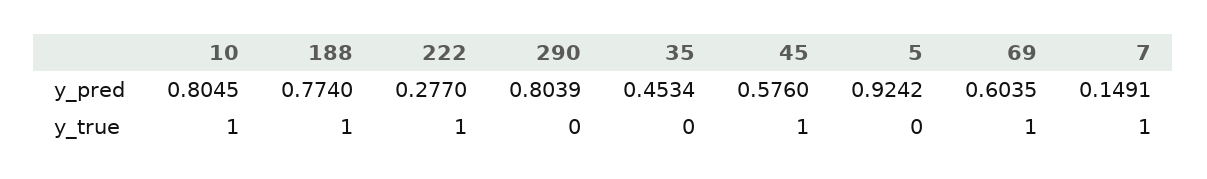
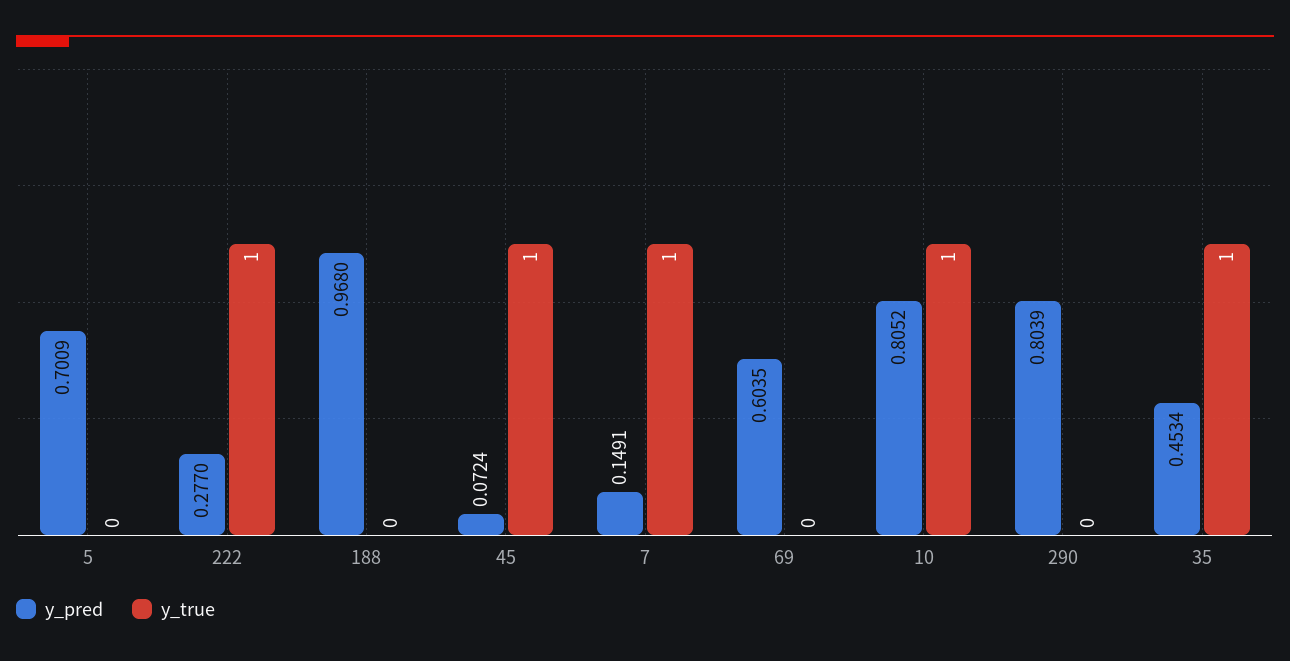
  {
    "y_pred": {
-     "10": 0.8045,
+     "10": 0.8052,
-     "188": 0.774,
+     "188": 0.968,
      "222": 0.277,
      "290": 0.8039,
      "35": 0.4534,
-     "45": 0.576,
+     "45": 0.0724,
-     "5": 0.9242,
+     "5": 0.7009,
      "69": 0.6035,
      "7": 0.1491
    },
    "y_true": {
      "10": 1,
-     "188": 1,
+     "188": 0,
      "222": 1,
      "290": 0,
-     "35": 0,
+     "35": 1,
      "45": 1,
      "5": 0,
-     "69": 1,
+     "69": 0,
      "7": 1
    }
  }

